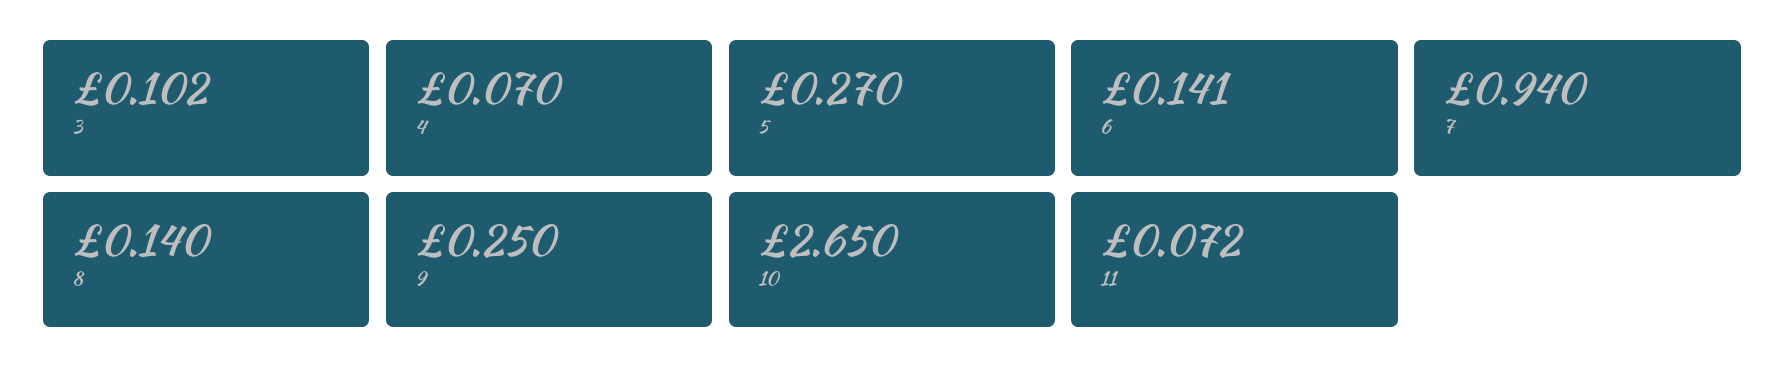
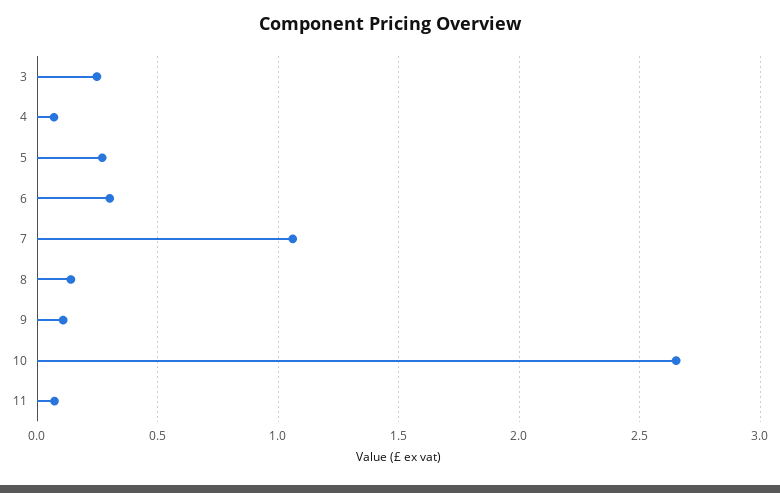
  {
-   "3": 0.102,
+   "3": 0.25,
    "4": 0.07,
    "5": 0.27,
-   "6": 0.141,
+   "6": 0.3,
-   "7": 0.94,
+   "7": 1.05,
    "8": 0.14,
-   "9": 0.25,
+   "9": 0.1,
    "10": 2.65,
    "11": 0.072
  }

